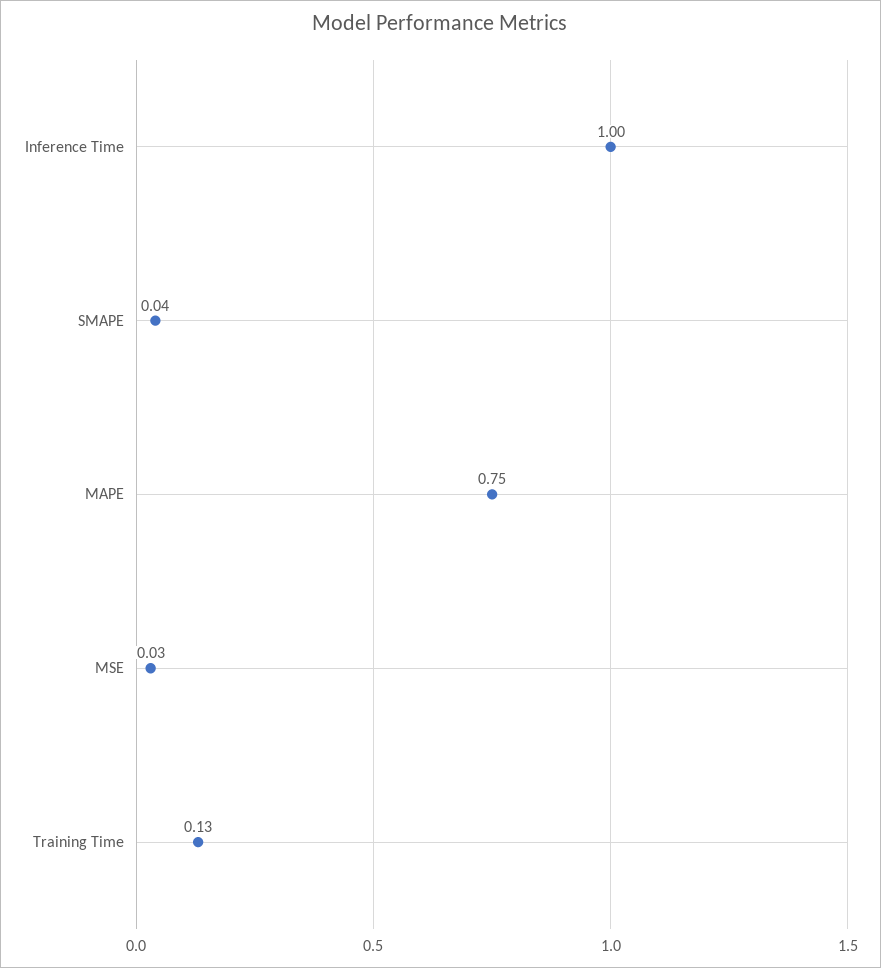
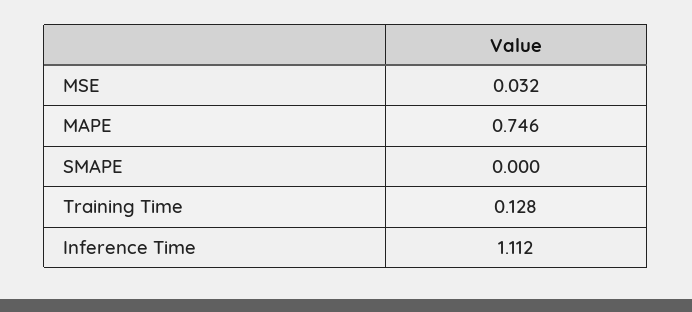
  {
-   "Inference Time": 1,
+   "Inference Time": 1.112,
-   "SMAPE": 0.04,
+   "SMAPE": 0,
    "MAPE": 0.746,
    "MSE": 0.032,
    "Training Time": 0.128
  }

